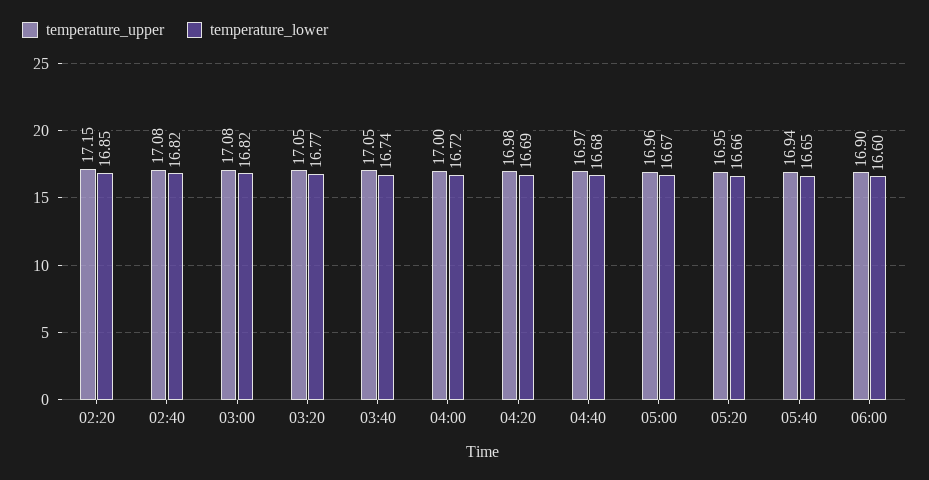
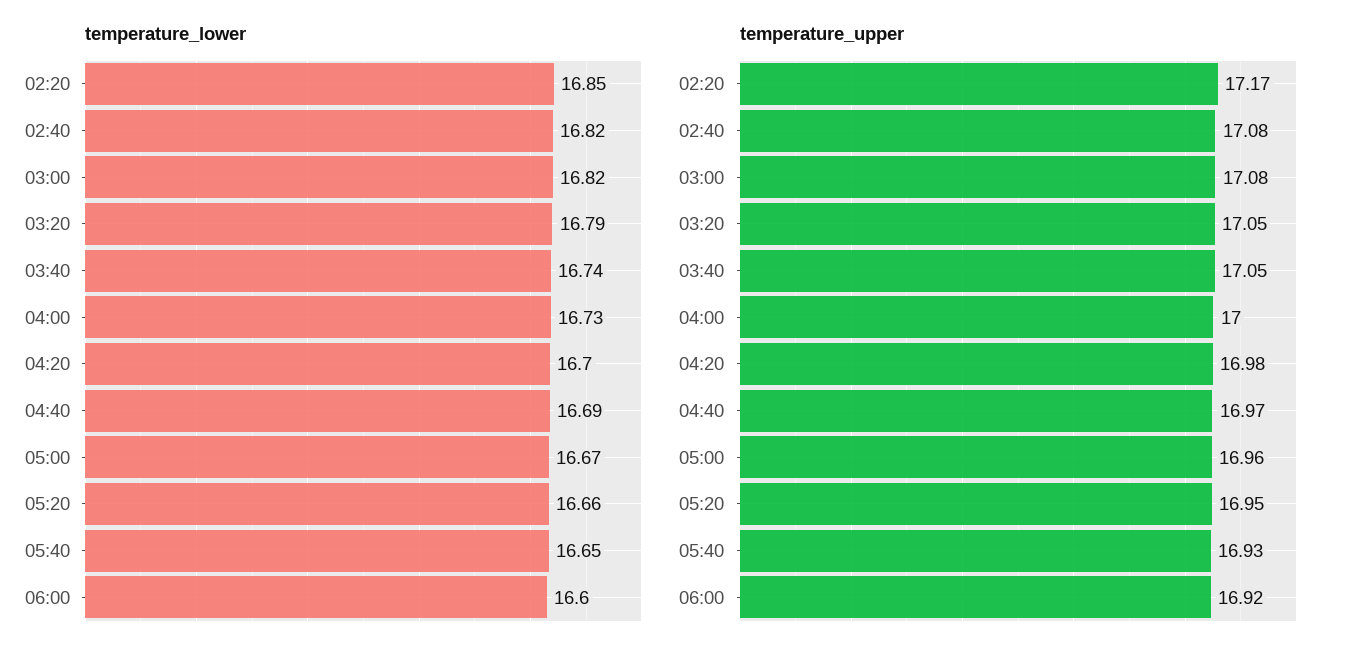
  {
    "temperature_upper": {
-     "02:20": 17.15,
+     "02:20": 17.17,
      "02:40": 17.08,
      "03:00": 17.08,
      "03:20": 17.05,
      "03:40": 17.05,
      "04:00": 17,
      "04:20": 16.98,
      "04:40": 16.97,
      "05:00": 16.96,
      "05:20": 16.95,
-     "05:40": 16.94,
+     "05:40": 16.93,
-     "06:00": 16.9
+     "06:00": 16.92
    },
    "temperature_lower": {
      "02:20": 16.85,
      "02:40": 16.82,
      "03:00": 16.82,
-     "03:20": 16.77,
+     "03:20": 16.79,
      "03:40": 16.74,
-     "04:00": 16.72,
+     "04:00": 16.73,
-     "04:20": 16.69,
+     "04:20": 16.7,
-     "04:40": 16.68,
+     "04:40": 16.69,
      "05:00": 16.67,
      "05:20": 16.66,
      "05:40": 16.65,
      "06:00": 16.6
    }
  }

